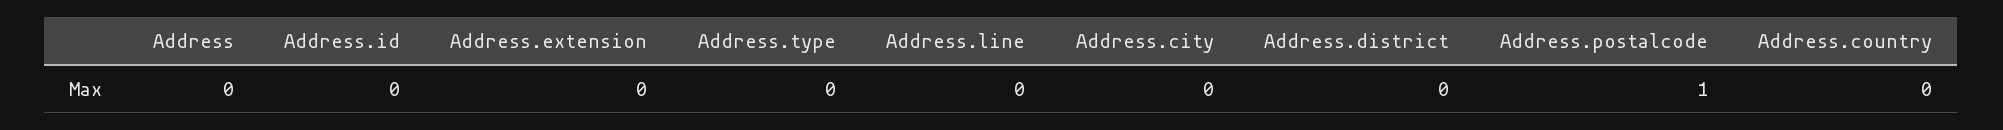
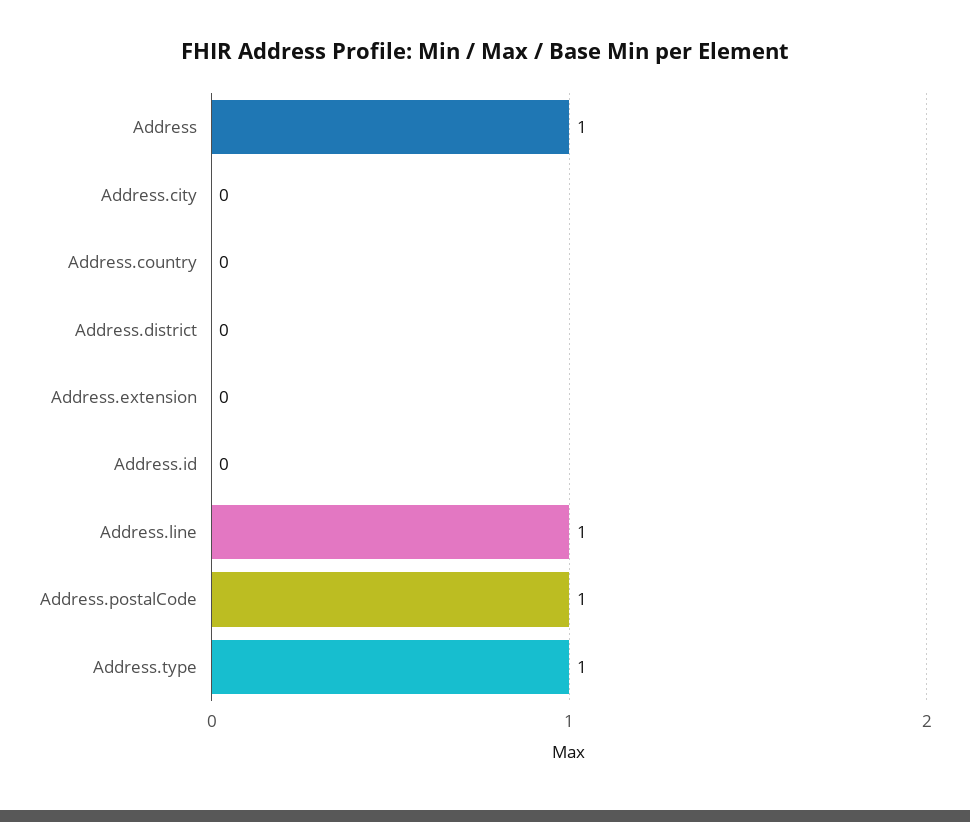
  {
-   "Address": 0,
+   "Address": 1,
    "Address.id": 0,
    "Address.extension": 0,
-   "Address.type": 0,
+   "Address.type": 1,
-   "Address.line": 0,
+   "Address.line": 1,
    "Address.city": 0,
    "Address.district": 0,
    "Address.postalcode": 1,
    "Address.country": 0
  }

